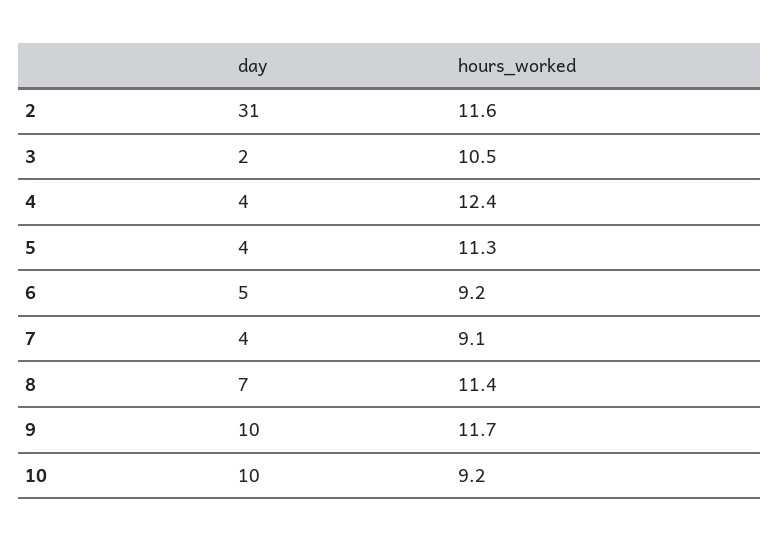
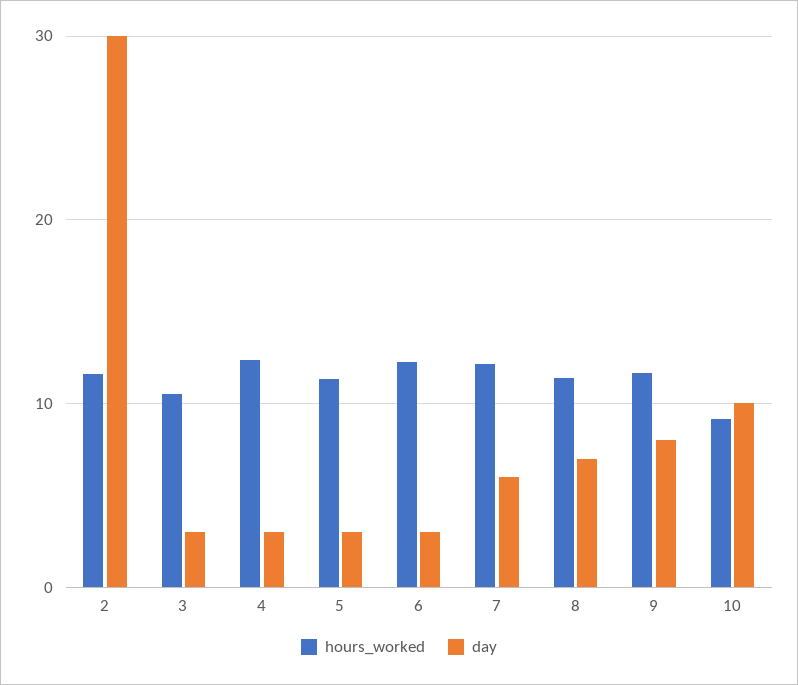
  {
    "day": {
-     "2": 31,
+     "2": 30,
-     "3": 2,
+     "3": 3,
-     "4": 4,
+     "4": 3,
-     "5": 4,
+     "5": 3,
-     "6": 5,
+     "6": 3,
-     "7": 4,
+     "7": 6,
      "8": 7,
-     "9": 10,
+     "9": 8,
      "10": 10
    },
    "hours_worked": {
      "2": 11.6,
      "3": 10.5,
      "4": 12.4,
      "5": 11.3,
-     "6": 9.2,
+     "6": 12,
-     "7": 9.1,
+     "7": 12,
      "8": 11.4,
      "9": 11.7,
      "10": 9.2
    }
  }

